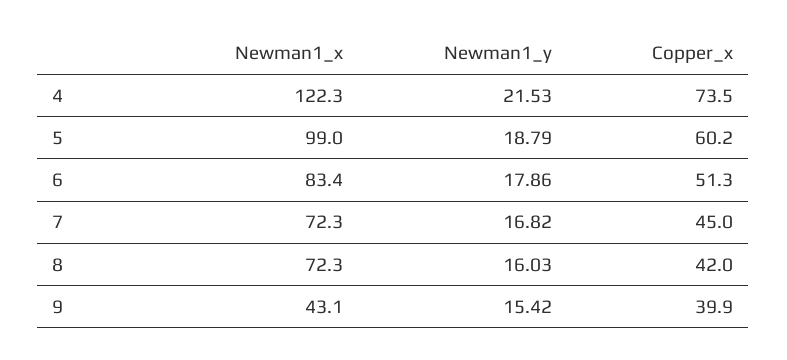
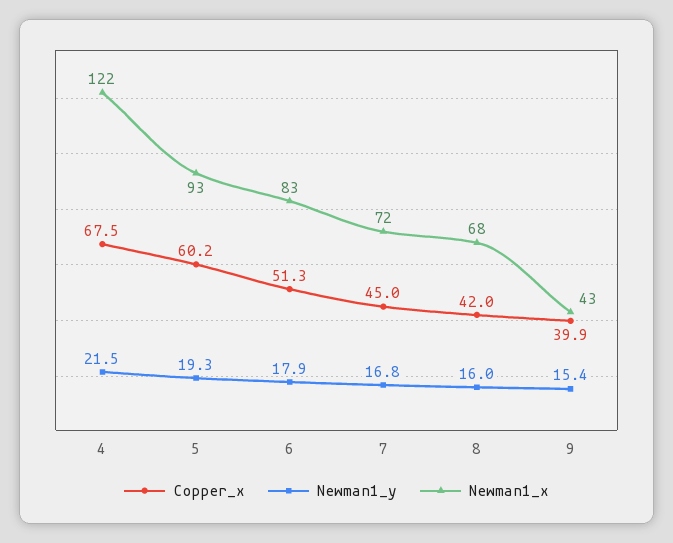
  {
    "Newman1_x": {
      "4": 122.3,
-     "5": 99,
+     "5": 93,
      "6": 83.4,
      "7": 72.3,
-     "8": 72.3,
+     "8": 68,
      "9": 43.1
    },
    "Newman1_y": {
      "4": 21.53,
-     "5": 18.79,
+     "5": 19.3,
      "6": 17.86,
      "7": 16.82,
      "8": 16.03,
      "9": 15.42
    },
    "Copper_x": {
-     "4": 73.5,
+     "4": 67.5,
      "5": 60.2,
      "6": 51.3,
      "7": 45,
      "8": 42,
      "9": 39.9
    }
  }

